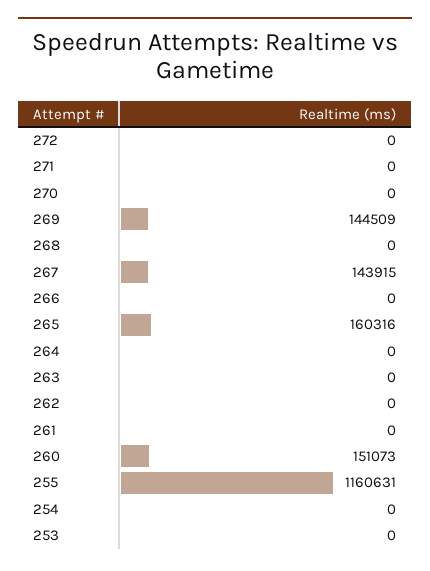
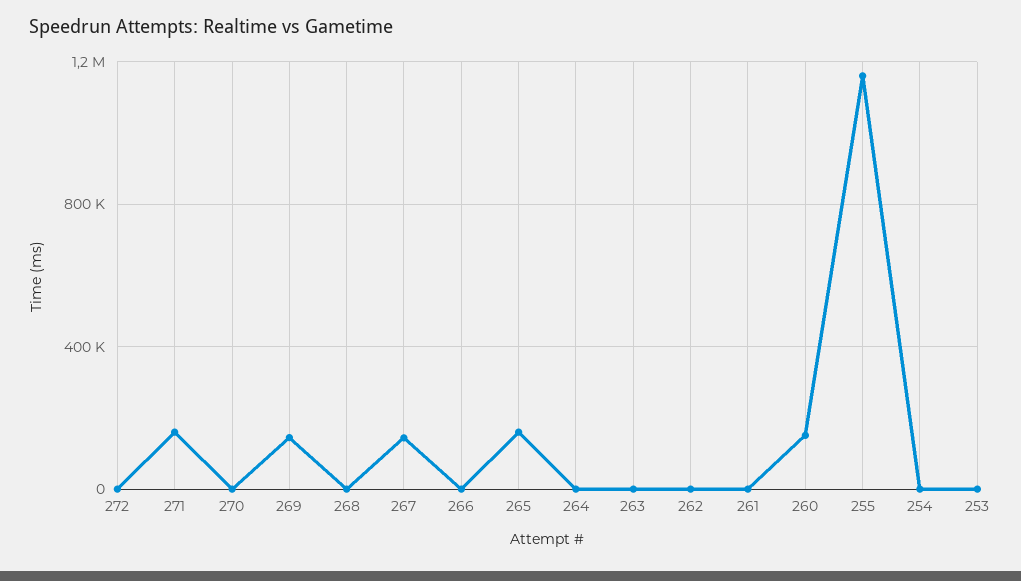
  {
    "272": 0,
-   "271": 0,
+   "271": 150000,
    "270": 0,
    "269": 144509,
    "268": 0,
    "267": 143915,
    "266": 0,
    "265": 160316,
    "264": 0,
    "263": 0,
    "262": 0,
    "261": 0,
    "260": 151073,
    "255": 1160631,
    "254": 0,
    "253": 0
  }

